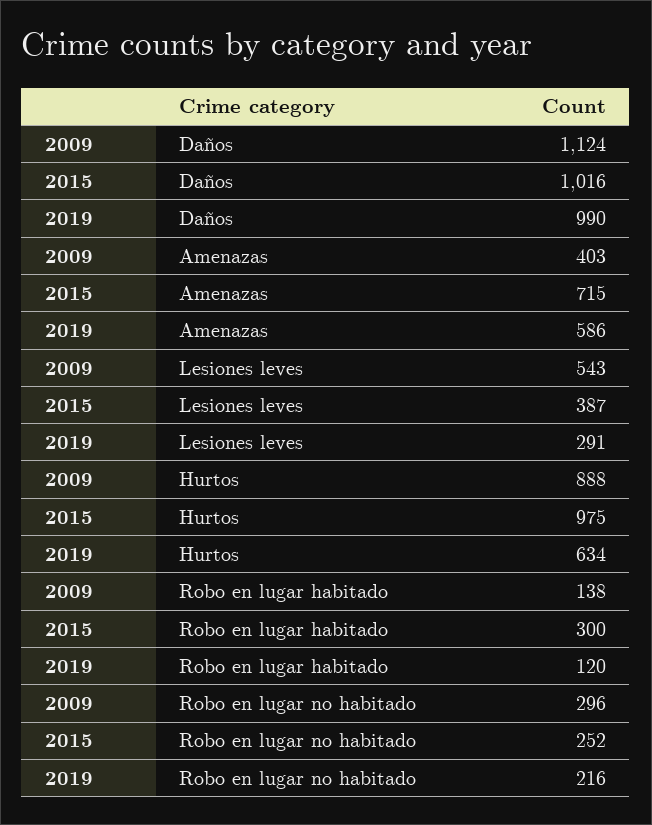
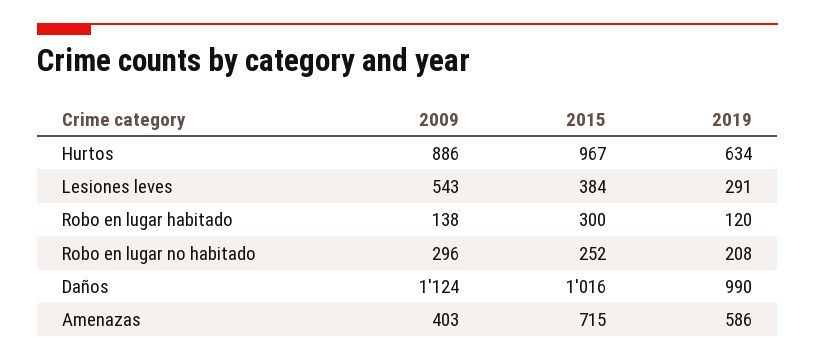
  {
    "2009": {
      "Daños": 1124,
      "Amenazas": 403,
      "Lesiones leves": 543,
-     "Hurtos": 888,
+     "Hurtos": 886,
      "Robo en lugar habitado": 138,
      "Robo en lugar no habitado": 296
    },
    "2015": {
      "Daños": 1016,
      "Amenazas": 715,
-     "Lesiones leves": 387,
+     "Lesiones leves": 384,
-     "Hurtos": 975,
+     "Hurtos": 967,
      "Robo en lugar habitado": 300,
      "Robo en lugar no habitado": 252
    },
    "2019": {
      "Daños": 990,
      "Amenazas": 586,
      "Lesiones leves": 291,
      "Hurtos": 634,
      "Robo en lugar habitado": 120,
-     "Robo en lugar no habitado": 216
+     "Robo en lugar no habitado": 208
    }
  }

